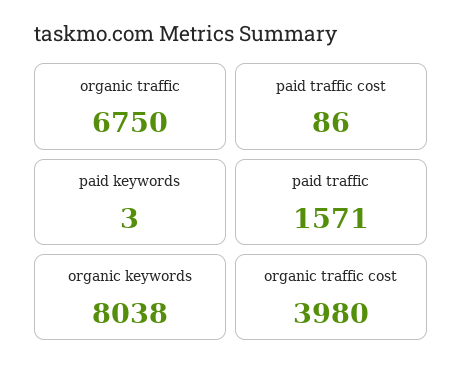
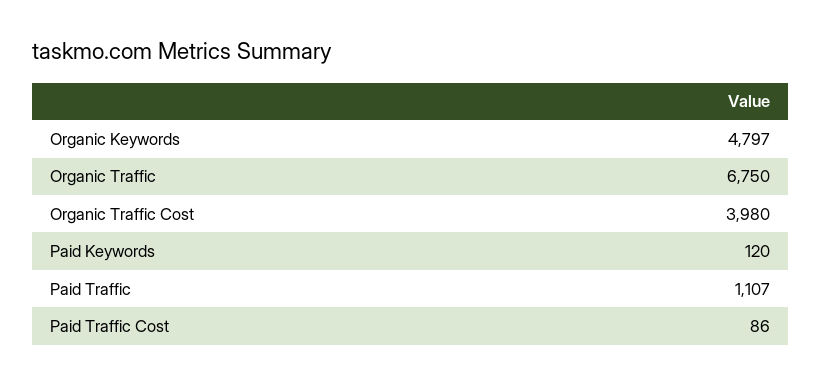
  {
    "organic traffic": 6750,
    "paid traffic cost": 86,
-   "paid keywords": 3,
+   "paid keywords": 120,
-   "paid traffic": 1571,
+   "paid traffic": 1107,
-   "organic keywords": 8038,
+   "organic keywords": 4797,
    "organic traffic cost": 3980
  }

